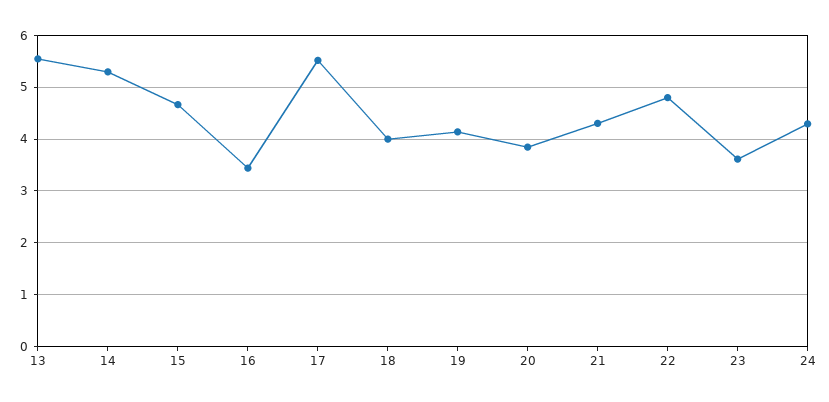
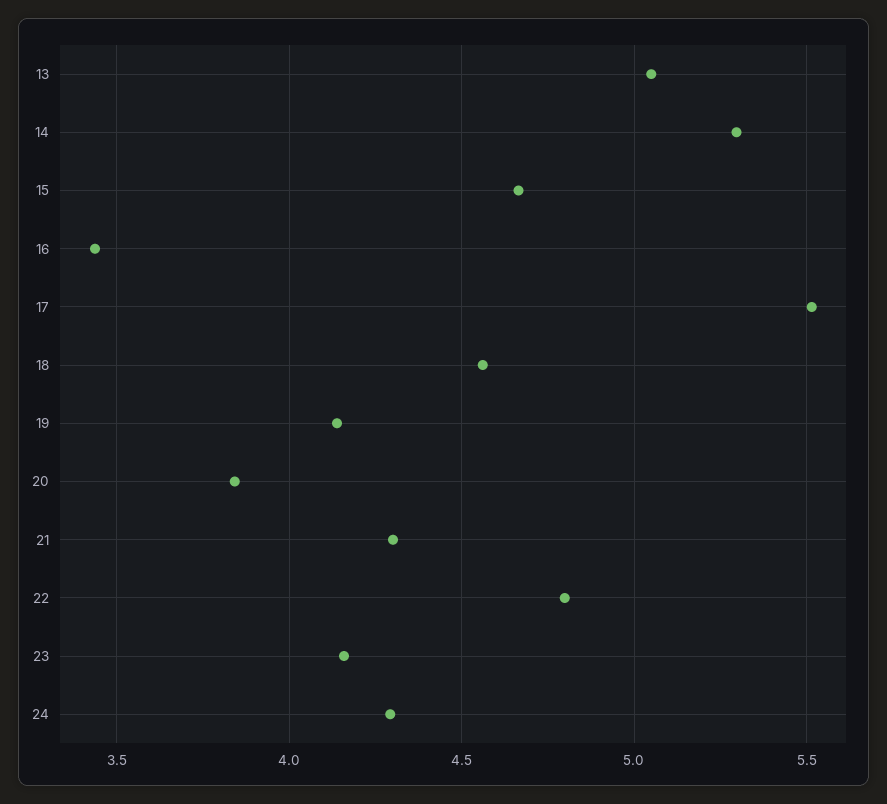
  {
-   "13": 5.6,
+   "13": 5.05,
    "14": 5.3,
    "15": 4.65,
    "16": 3.45,
    "17": 5.5,
-   "18": 4,
+   "18": 4.55,
    "19": 4.15,
    "20": 3.85,
    "21": 4.3,
    "22": 4.8,
-   "23": 3.6,
+   "23": 4.15,
    "24": 4.3
  }

